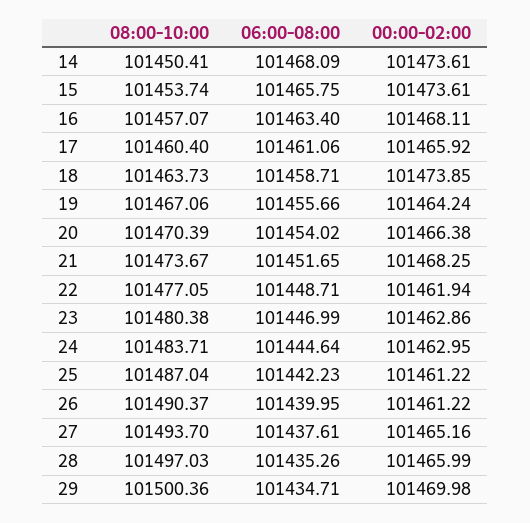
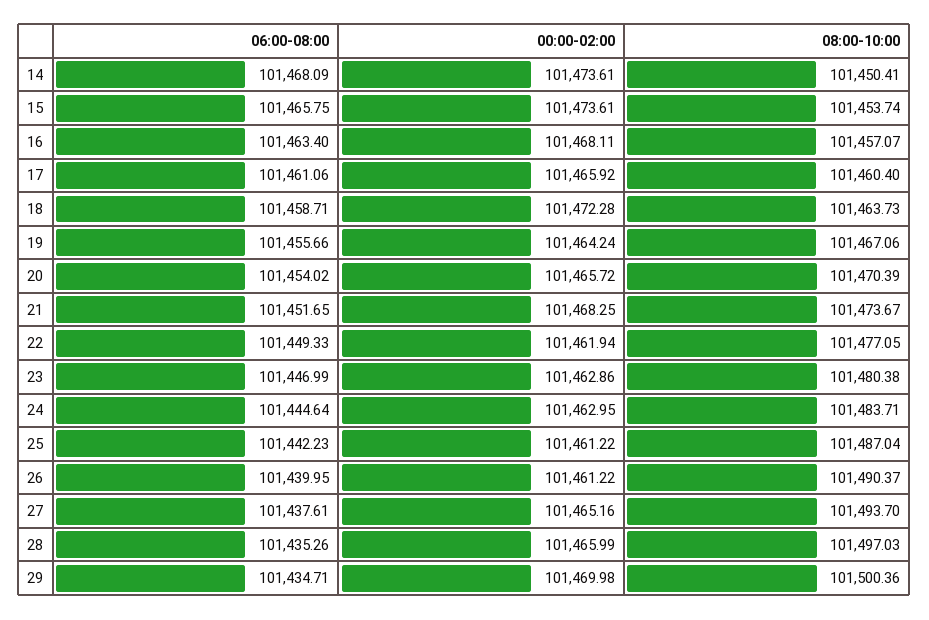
  {
    "08:00-10:00": {
      "14": 101450.41,
      "15": 101453.74,
      "16": 101457.07,
      "17": 101460.4,
      "18": 101463.73,
      "19": 101467.06,
      "20": 101470.39,
      "21": 101473.67,
      "22": 101477.05,
      "23": 101480.38,
      "24": 101483.71,
      "25": 101487.04,
      "26": 101490.37,
      "27": 101493.7,
      "28": 101497.03,
      "29": 101500.36
    },
    "06:00-08:00": {
      "14": 101468.09,
      "15": 101465.75,
      "16": 101463.4,
      "17": 101461.06,
      "18": 101458.71,
      "19": 101455.66,
      "20": 101454.02,
      "21": 101451.65,
-     "22": 101448.71,
+     "22": 101449.33,
      "23": 101446.99,
      "24": 101444.64,
      "25": 101442.23,
      "26": 101439.95,
      "27": 101437.61,
      "28": 101435.26,
      "29": 101434.71
    },
    "00:00-02:00": {
      "14": 101473.61,
      "15": 101473.61,
      "16": 101468.11,
      "17": 101465.92,
-     "18": 101473.85,
+     "18": 101472.28,
      "19": 101464.24,
-     "20": 101466.38,
+     "20": 101465.72,
      "21": 101468.25,
      "22": 101461.94,
      "23": 101462.86,
      "24": 101462.95,
      "25": 101461.22,
      "26": 101461.22,
      "27": 101465.16,
      "28": 101465.99,
      "29": 101469.98
    }
  }

